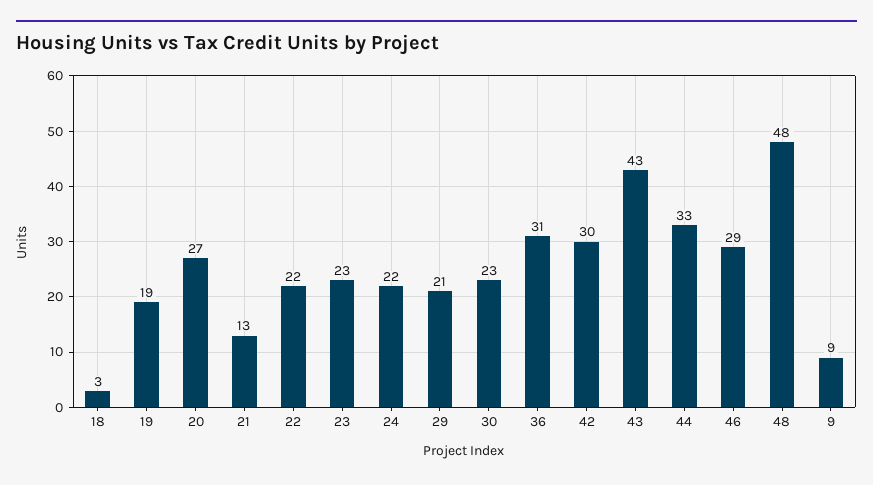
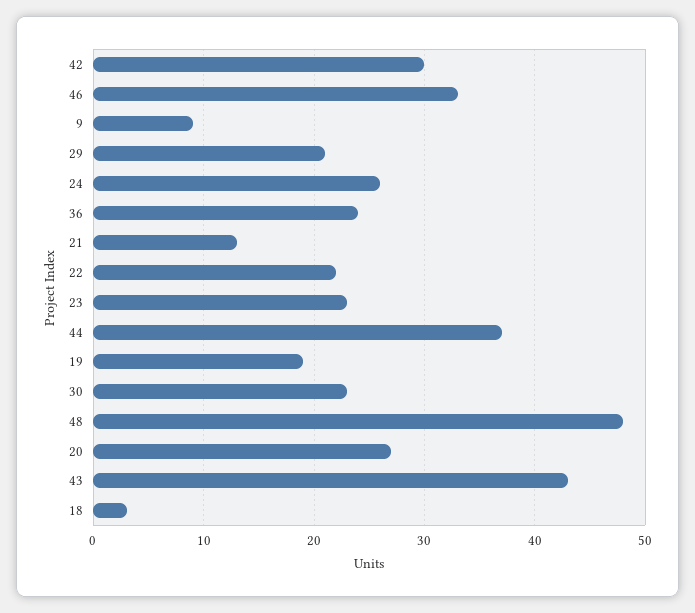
  {
    "18": 3,
    "19": 19,
    "20": 27,
    "21": 13,
    "22": 22,
    "23": 23,
-   "24": 22,
+   "24": 26,
    "29": 21,
    "30": 23,
-   "36": 31,
+   "36": 24,
    "42": 30,
    "43": 43,
-   "44": 33,
+   "44": 37,
-   "46": 29,
+   "46": 33,
    "48": 48,
    "9": 9
  }

